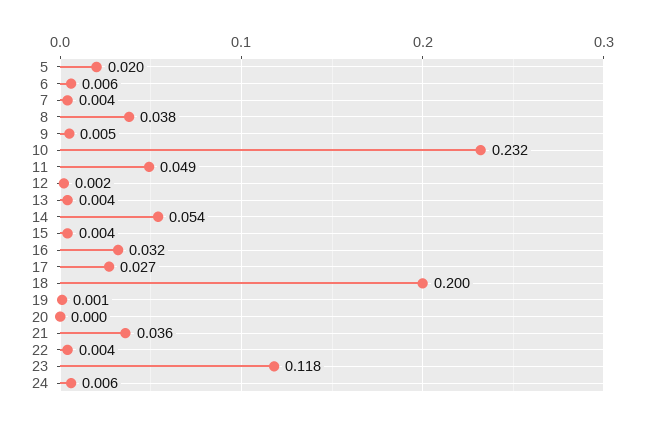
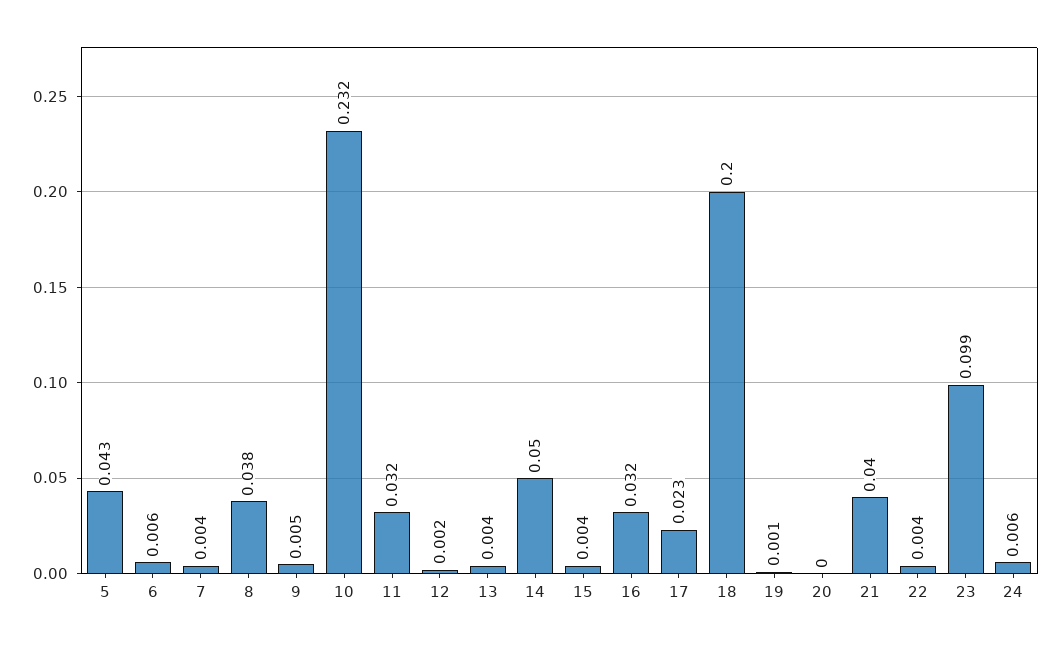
  {
-   "5": 0.02,
+   "5": 0.043,
    "6": 0.006,
    "7": 0.004,
    "8": 0.038,
    "9": 0.005,
    "10": 0.232,
-   "11": 0.049,
+   "11": 0.032,
    "12": 0.002,
    "13": 0.004,
-   "14": 0.054,
+   "14": 0.05,
    "15": 0.004,
    "16": 0.032,
-   "17": 0.027,
+   "17": 0.023,
    "18": 0.2,
    "19": 0.001,
    "20": 0,
-   "21": 0.036,
+   "21": 0.04,
    "22": 0.004,
-   "23": 0.118,
+   "23": 0.099,
    "24": 0.006
  }

